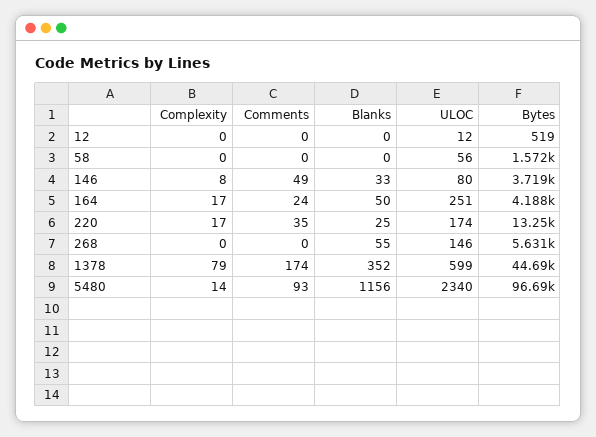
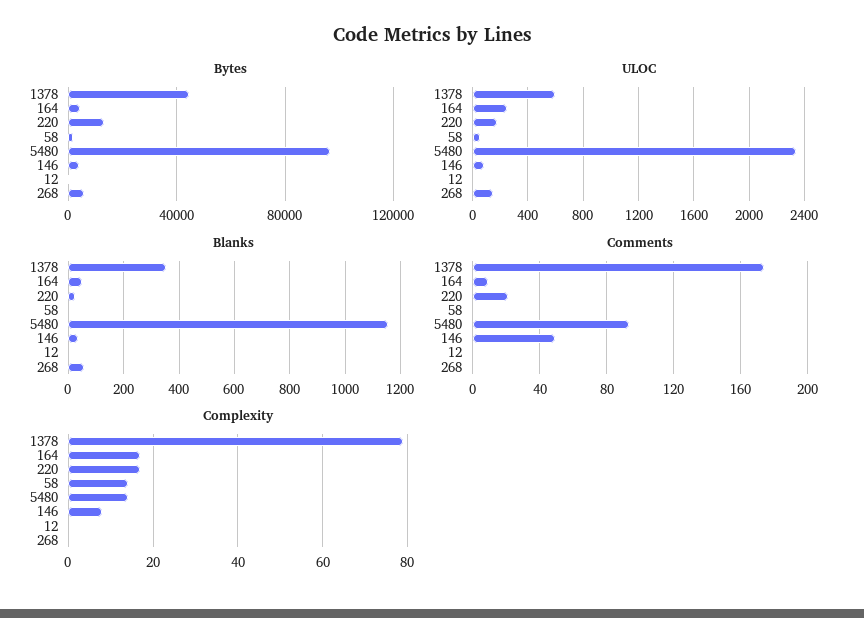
  {
    "Complexity": {
      "12": 0,
-     "58": 0,
+     "58": 15,
      "146": 8,
      "164": 17,
      "220": 17,
      "268": 0,
      "1378": 79,
      "5480": 14
    },
    "Comments": {
      "12": 0,
      "58": 0,
      "146": 49,
-     "164": 24,
+     "164": 10,
-     "220": 35,
+     "220": 20,
      "268": 0,
      "1378": 174,
      "5480": 93
    },
    "Blanks": {
      "12": 0,
      "58": 0,
      "146": 33,
      "164": 50,
      "220": 25,
      "268": 55,
      "1378": 352,
      "5480": 1156
    },
    "ULOC": {
      "12": 12,
      "58": 56,
      "146": 80,
      "164": 251,
      "220": 174,
      "268": 146,
      "1378": 599,
      "5480": 2340
    },
    "Bytes": {
      "12": 519,
      "58": 1572,
      "146": 3719,
      "164": 4188,
      "220": 13250,
      "268": 5631,
      "1378": 44690,
      "5480": 96690
    }
  }

